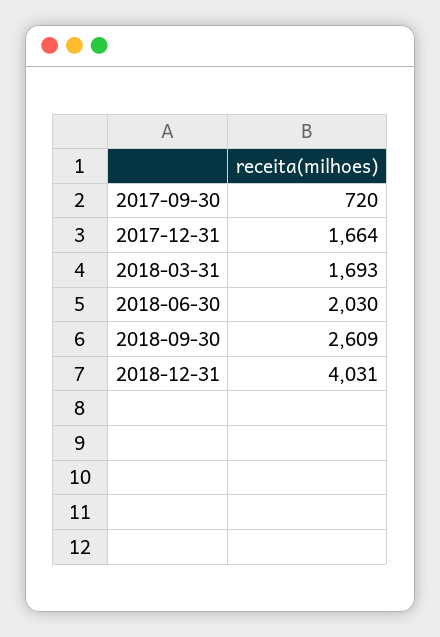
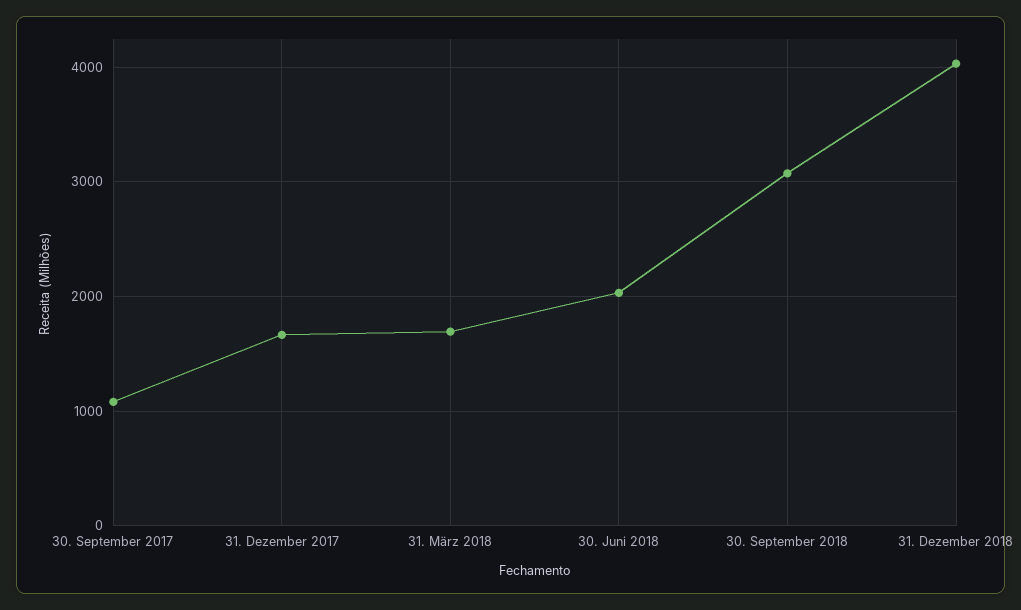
  {
-   "2017-09-30": 720,
+   "2017-09-30": 1100,
    "2017-12-31": 1664,
    "2018-03-31": 1693,
    "2018-06-30": 2030,
-   "2018-09-30": 2609,
+   "2018-09-30": 3100,
    "2018-12-31": 4031
  }

